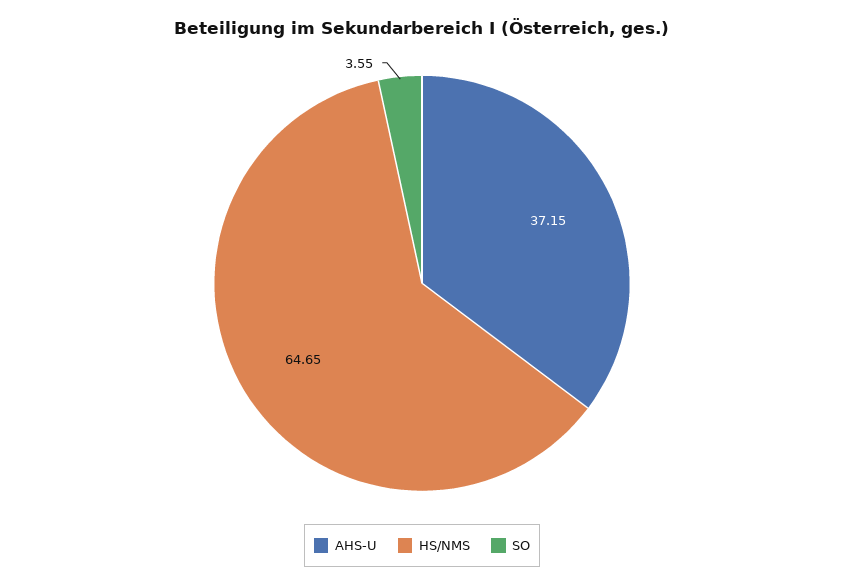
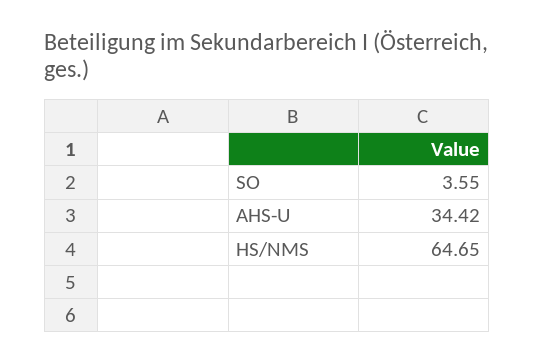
  {
-   "AHS-U": 37.15,
+   "AHS-U": 34.42,
    "HS/NMS": 64.65,
    "SO": 3.55
  }

